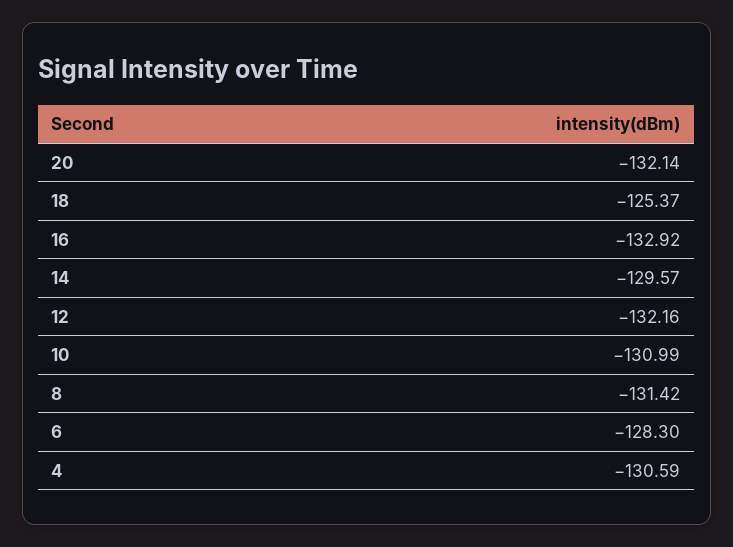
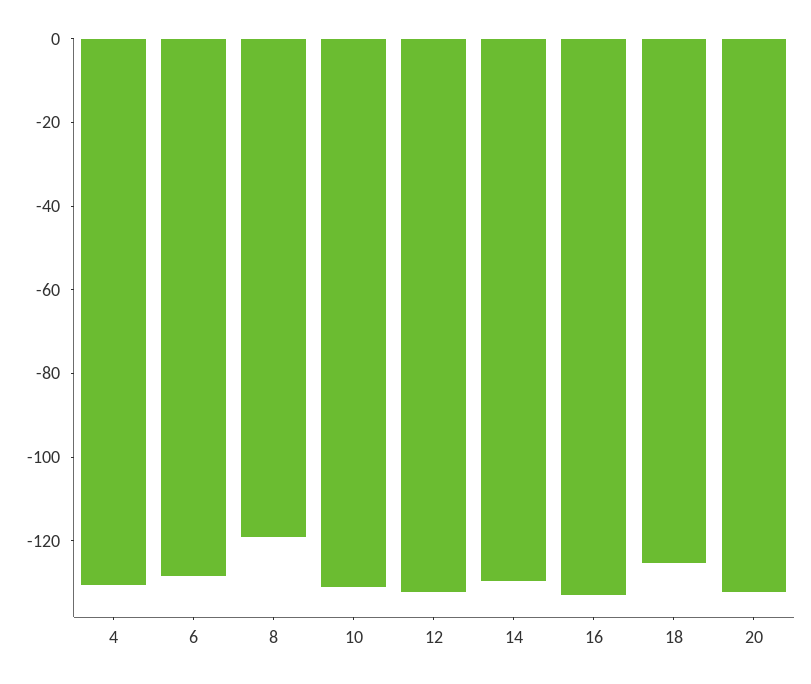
  {
    "20": -132.14,
    "18": -125.37,
    "16": -132.92,
    "14": -129.57,
    "12": -132.16,
    "10": -130.99,
-   "8": -131.42,
+   "8": -120,
    "6": -128.3,
    "4": -130.59
  }

